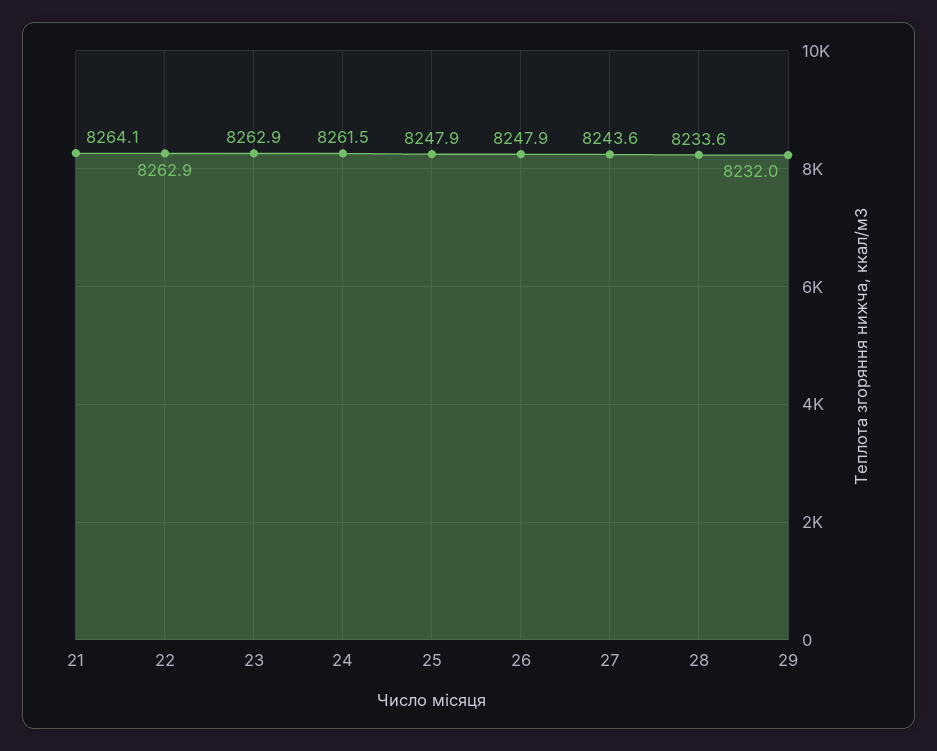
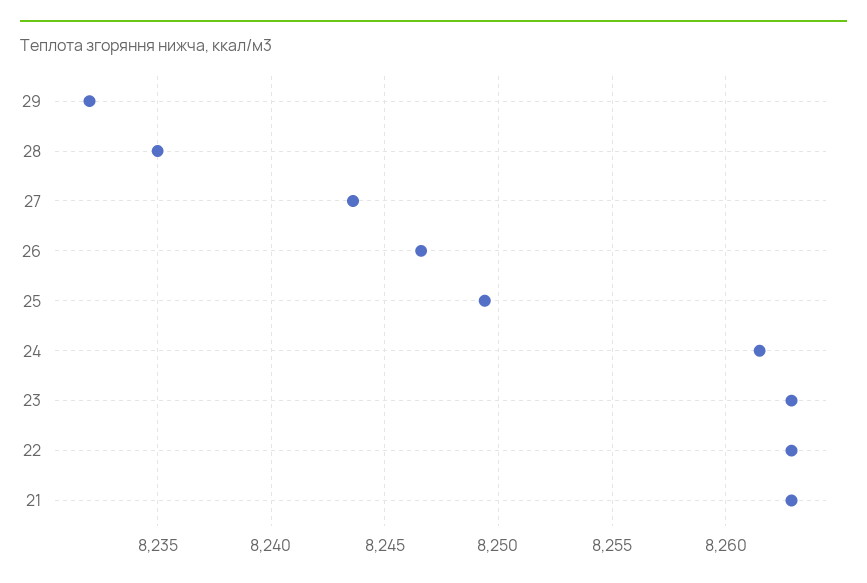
  {
-   "21": 8264.1,
+   "21": 8263,
    "22": 8262.9,
    "23": 8262.9,
    "24": 8261.5,
-   "25": 8247.9,
+   "25": 8249.5,
-   "26": 8247.9,
+   "26": 8246.5,
    "27": 8243.6,
-   "28": 8233.6,
+   "28": 8235,
    "29": 8232
  }

